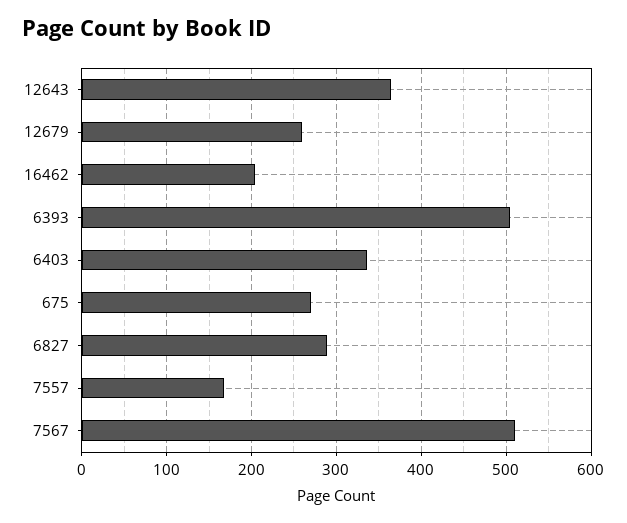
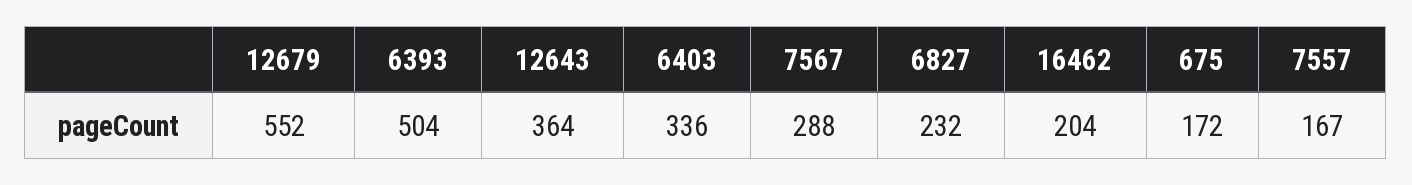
  {
    "12643": 364,
-   "12679": 260,
+   "12679": 552,
    "16462": 204,
    "6393": 504,
    "6403": 336,
-   "675": 270,
+   "675": 172,
-   "6827": 290,
+   "6827": 232,
    "7557": 167,
-   "7567": 510
+   "7567": 288
  }

